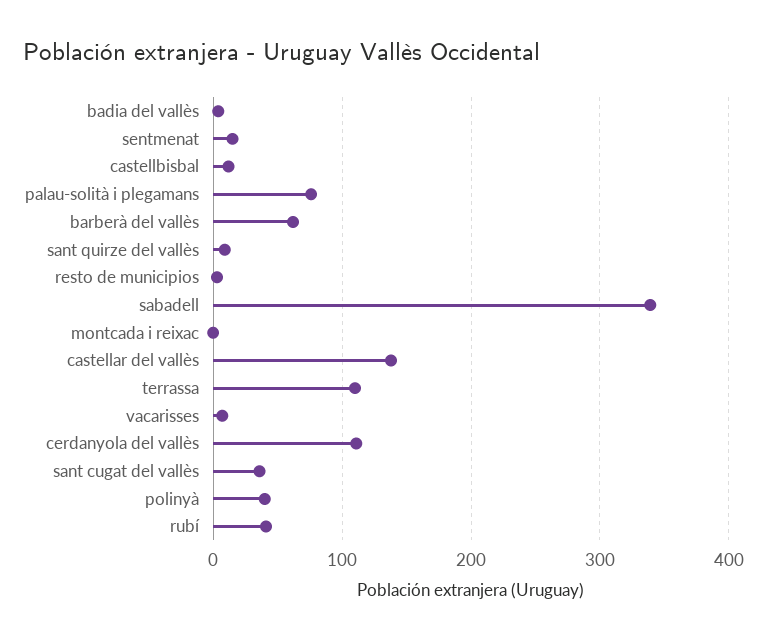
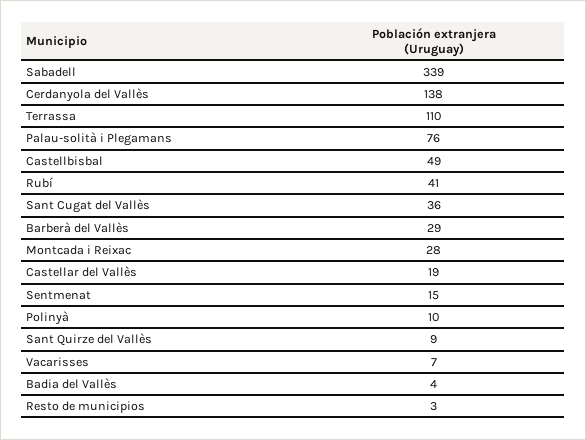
  {
    "badia del vallès": 4,
    "sentmenat": 15,
-   "castellbisbal": 10,
+   "castellbisbal": 49,
    "palau-solità i plegamans": 76,
-   "barberà del vallès": 60,
+   "barberà del vallès": 29,
    "sant quirze del vallès": 9,
    "resto de municipios": 3,
    "sabadell": 339,
-   "montcada i reixac": 0,
+   "montcada i reixac": 28,
-   "castellar del vallès": 140,
+   "castellar del vallès": 19,
    "terrassa": 110,
    "vacarisses": 7,
-   "cerdanyola del vallès": 110,
+   "cerdanyola del vallès": 138,
    "sant cugat del vallès": 36,
-   "polinyà": 40,
+   "polinyà": 10,
    "rubí": 41
  }

